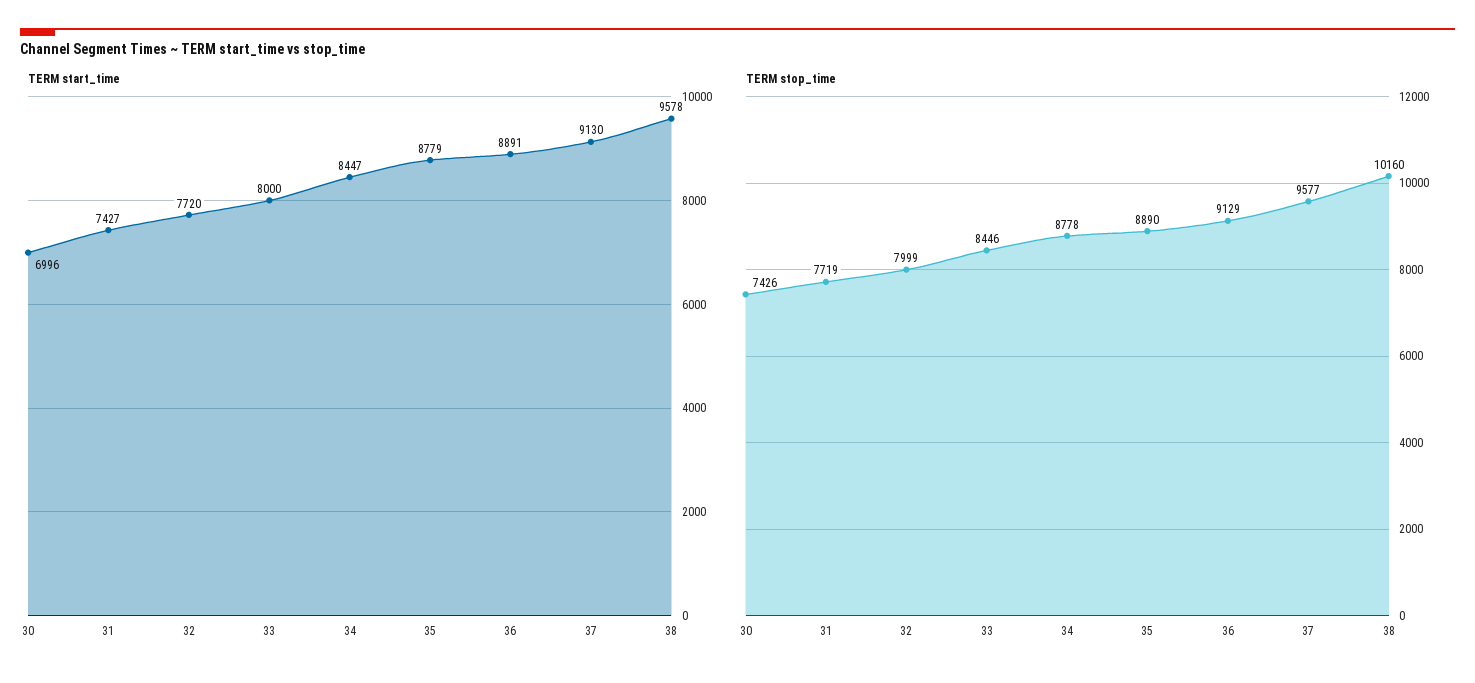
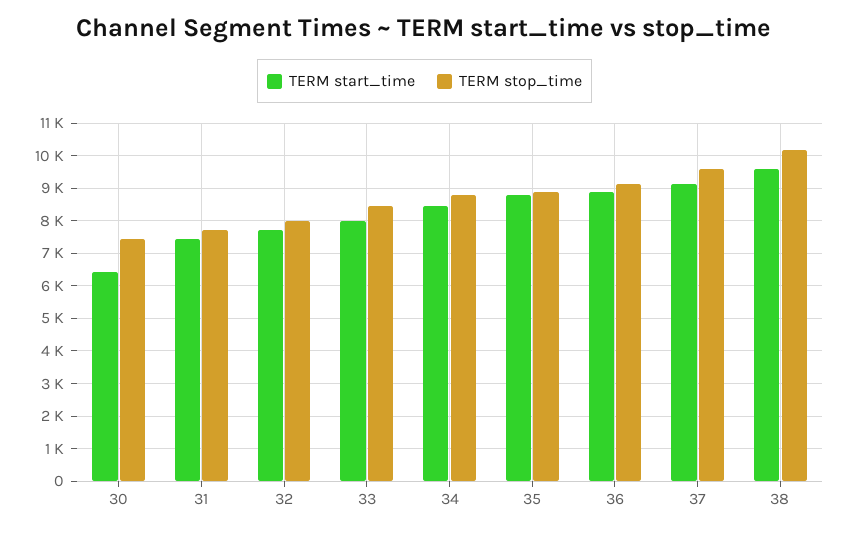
  {
    "TERM start_time": {
-     "30": 6996,
+     "30": 6400,
      "31": 7427,
      "32": 7720,
      "33": 8000,
      "34": 8447,
      "35": 8779,
      "36": 8891,
      "37": 9130,
      "38": 9578
    },
    "TERM stop_time": {
      "30": 7426,
      "31": 7719,
      "32": 7999,
      "33": 8446,
      "34": 8778,
      "35": 8890,
      "36": 9129,
      "37": 9577,
      "38": 10160
    }
  }

